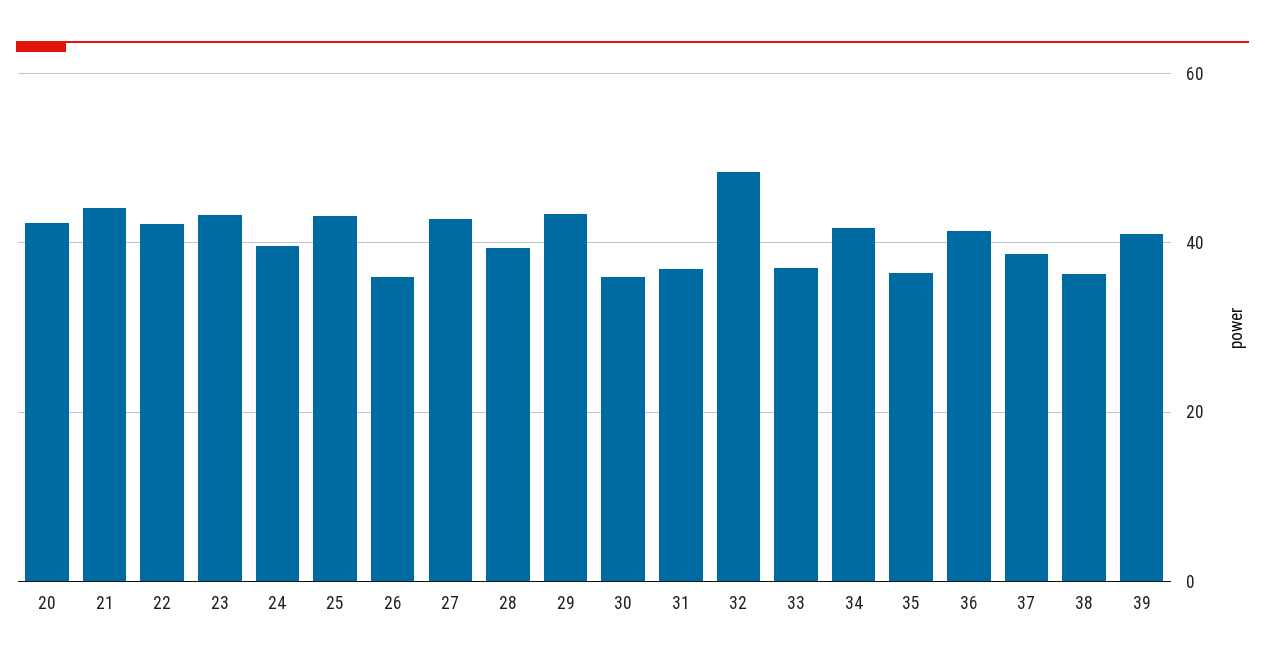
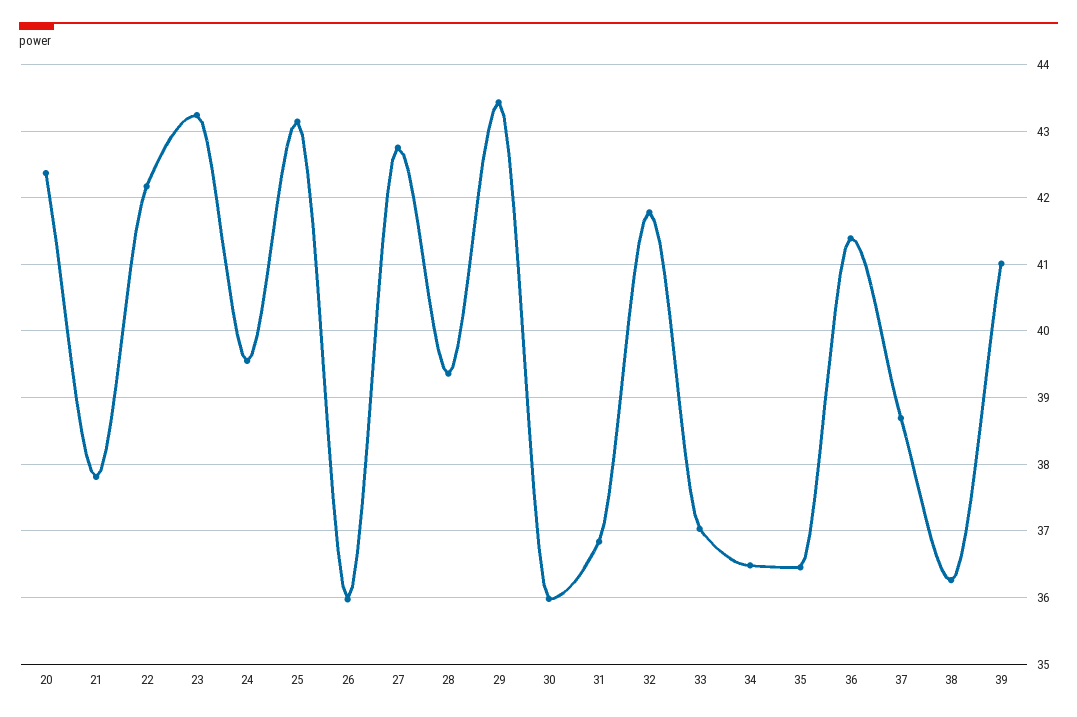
  {
    "20": 42.4,
-   "21": 44,
+   "21": 37.8,
    "22": 42.2,
    "23": 43.2,
    "24": 39.6,
    "25": 43.1,
    "26": 36,
    "27": 42.8,
    "28": 39.4,
    "29": 43.4,
    "30": 36,
    "31": 36.8,
-   "32": 48,
+   "32": 41.8,
    "33": 37,
-   "34": 42,
+   "34": 36.5,
    "35": 36.5,
    "36": 41.4,
    "37": 38.7,
    "38": 36.3,
    "39": 41
  }

